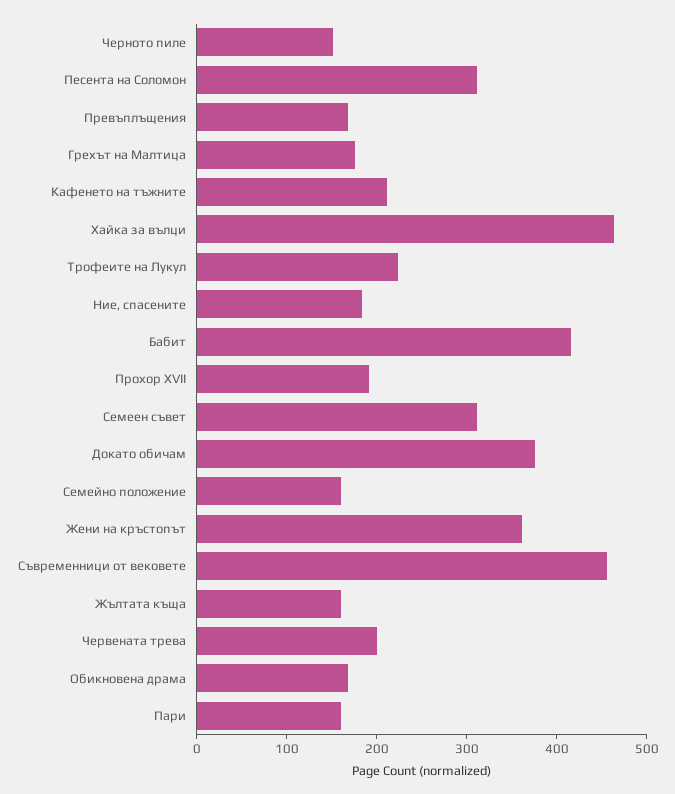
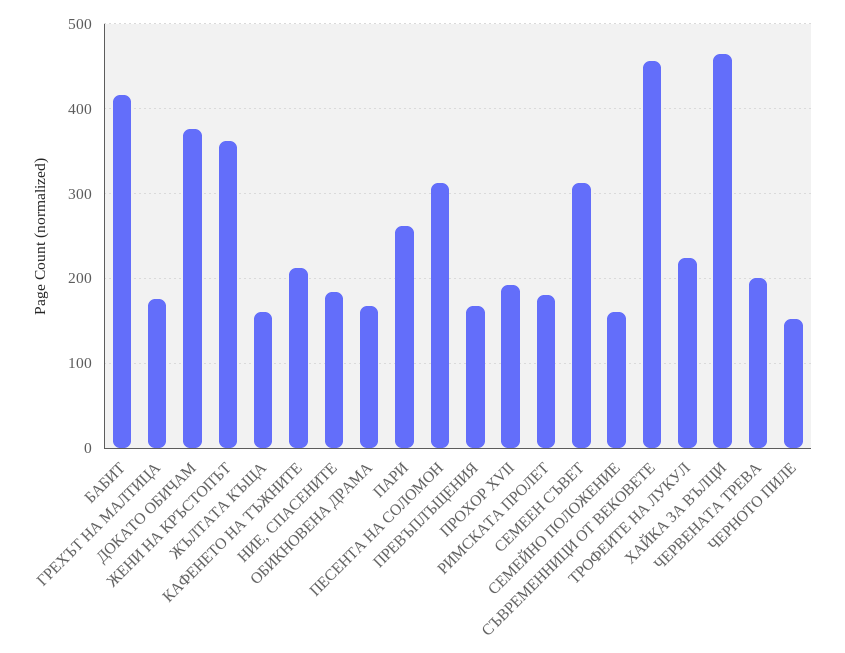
  {
    "Черното пиле": 150,
    "Песента на Соломон": 310,
    "Превъплъщения": 170,
    "Грехът на Малтица": 180,
    "Кафенето на тъжните": 210,
    "Хайка за вълци": 460,
    "Трофеите на Лукул": 220,
    "Ние, спасените": 180,
    "Бабит": 420,
    "Прохор XVII": 190,
    "Семеен съвет": 310,
    "Докато обичам": 380,
    "Семейно положение": 160,
    "Жени на кръстопът": 360,
    "Съвременници от вековете": 460,
    "Жълтата къща": 160,
    "Червената трева": 200,
    "Обикновена драма": 170,
-   "Пари": 160
+   "Пари": 260,
+   "РИМСКАТА ПРОЛЕТ": 180
  }

